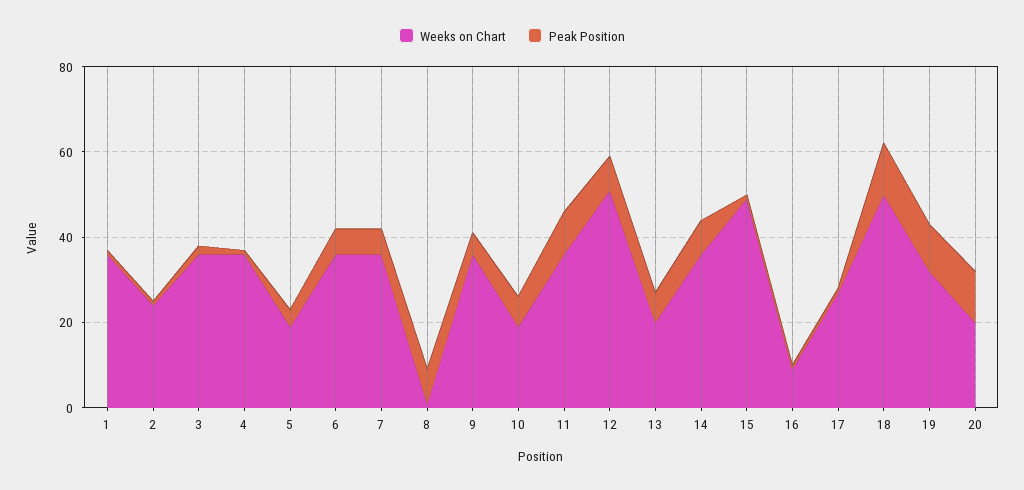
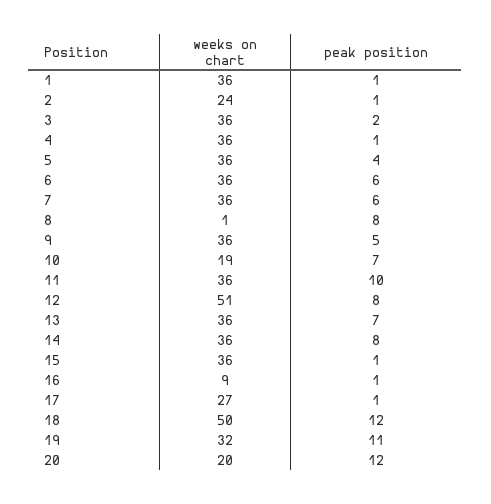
  {
    "Weeks on Chart": {
      "1": 36,
      "2": 24,
      "3": 36,
      "4": 36,
-     "5": 20,
+     "5": 36,
      "6": 36,
      "7": 36,
      "8": 1,
      "9": 36,
      "10": 19,
      "11": 36,
      "12": 51,
-     "13": 20,
+     "13": 36,
      "14": 36,
-     "15": 50,
+     "15": 36,
      "16": 9,
      "17": 27,
      "18": 50,
      "19": 32,
      "20": 20
    },
    "Peak Position": {
      "1": 1,
      "2": 1,
      "3": 2,
      "4": 1,
      "5": 4,
      "6": 6,
      "7": 6,
      "8": 8,
      "9": 5,
      "10": 7,
      "11": 10,
      "12": 8,
      "13": 7,
      "14": 8,
      "15": 1,
      "16": 1,
      "17": 1,
      "18": 12,
      "19": 11,
      "20": 12
    }
  }

